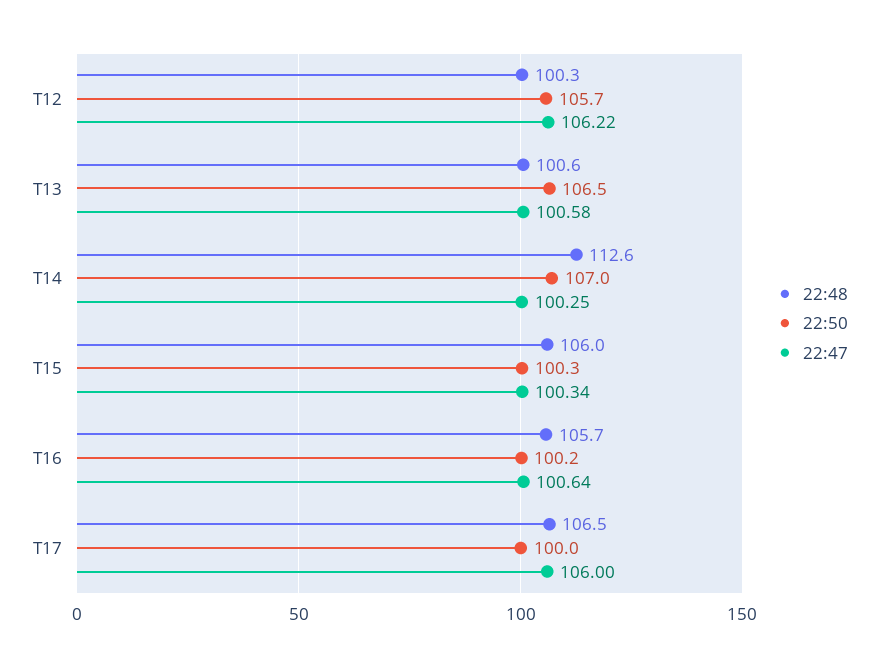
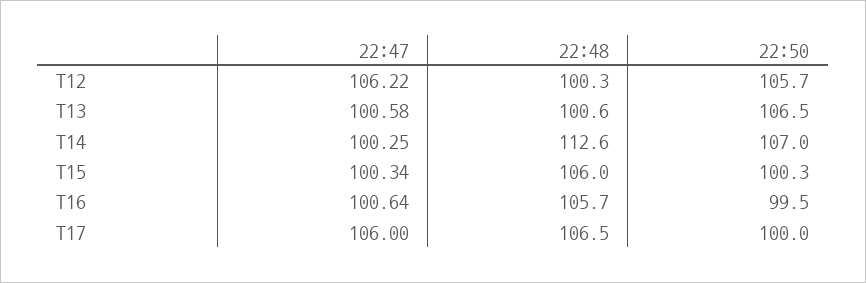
  {
    "22:48": {
      "T12": 100.3,
      "T13": 100.6,
      "T14": 112.6,
      "T15": 106,
      "T16": 105.7,
      "T17": 106.5
    },
    "22:50": {
      "T12": 105.7,
      "T13": 106.5,
      "T14": 107,
      "T15": 100.3,
-     "T16": 100.2,
+     "T16": 99.5,
      "T17": 100
    },
    "22:47": {
      "T12": 106.22,
      "T13": 100.58,
      "T14": 100.25,
      "T15": 100.34,
      "T16": 100.64,
      "T17": 106
    }
  }

